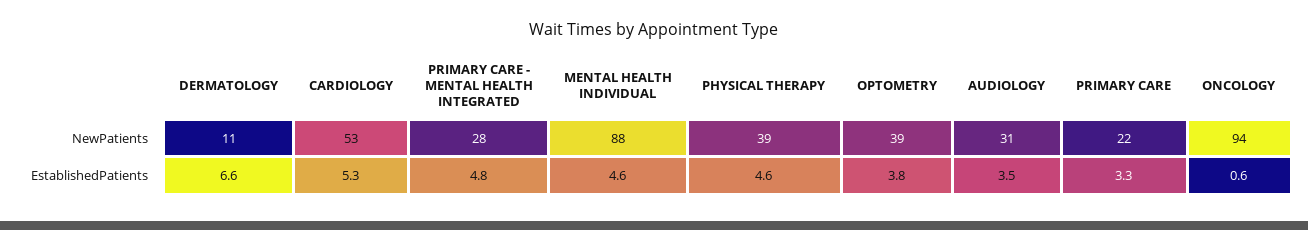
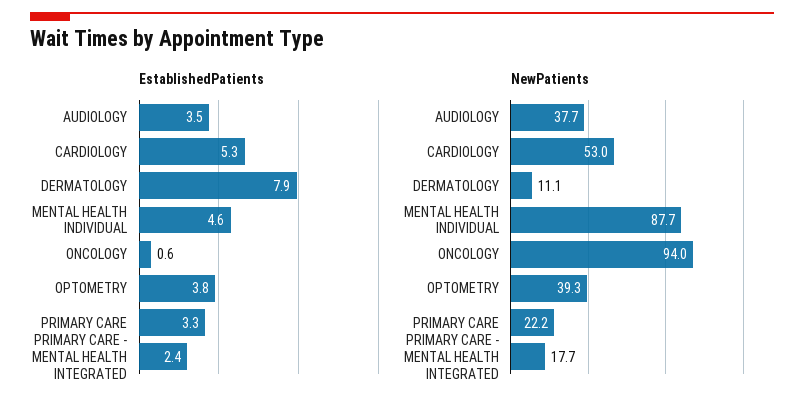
  {
    "NewPatients": {
      "DERMATOLOGY": 11.1,
      "CARDIOLOGY": 53,
-     "PRIMARY CARE - MENTAL HEALTH INTEGRATED": 28,
+     "PRIMARY CARE - MENTAL HEALTH INTEGRATED": 17.7,
      "MENTAL HEALTH INDIVIDUAL": 87.7,
-     "PHYSICAL THERAPY": 39,
      "OPTOMETRY": 39.3,
-     "AUDIOLOGY": 31,
+     "AUDIOLOGY": 37.7,
      "PRIMARY CARE": 22.2,
      "ONCOLOGY": 94
    },
    "EstablishedPatients": {
-     "DERMATOLOGY": 6.6,
+     "DERMATOLOGY": 7.9,
      "CARDIOLOGY": 5.3,
-     "PRIMARY CARE - MENTAL HEALTH INTEGRATED": 4.8,
+     "PRIMARY CARE - MENTAL HEALTH INTEGRATED": 2.4,
      "MENTAL HEALTH INDIVIDUAL": 4.6,
-     "PHYSICAL THERAPY": 4.6,
      "OPTOMETRY": 3.8,
      "AUDIOLOGY": 3.5,
      "PRIMARY CARE": 3.3,
      "ONCOLOGY": 0.6
    }
  }

